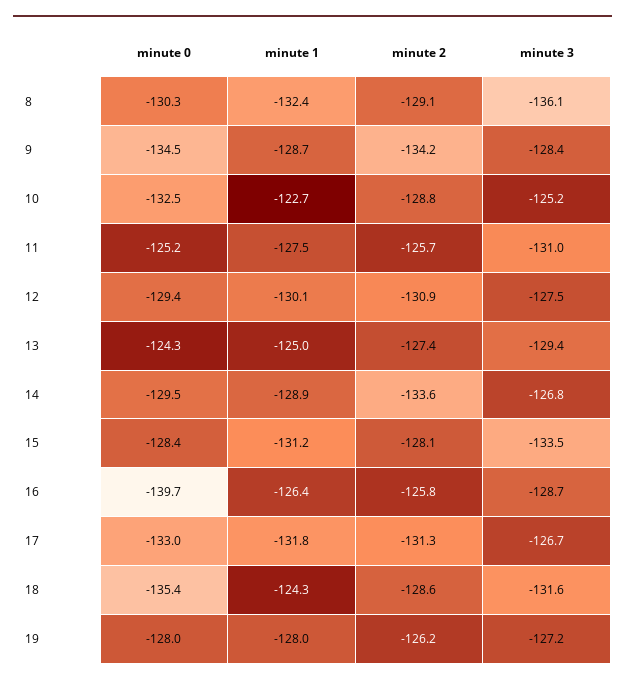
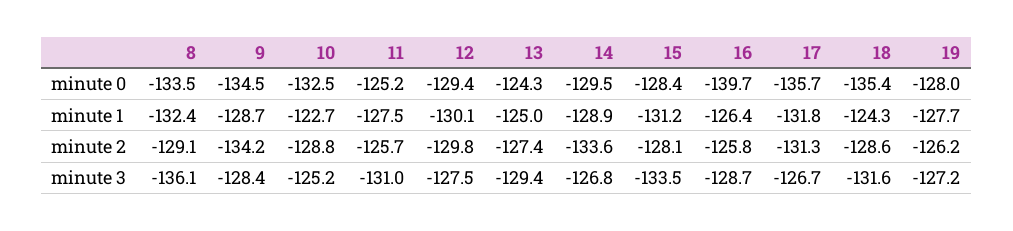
  {
    "minute 0": {
-     "8": -130.3,
+     "8": -133.5,
      "9": -134.5,
      "10": -132.5,
      "11": -125.2,
      "12": -129.4,
      "13": -124.3,
      "14": -129.5,
      "15": -128.4,
      "16": -139.7,
-     "17": -133,
+     "17": -135.7,
      "18": -135.4,
      "19": -128
    },
    "minute 1": {
      "8": -132.4,
      "9": -128.7,
      "10": -122.7,
      "11": -127.5,
      "12": -130.1,
      "13": -125,
      "14": -128.9,
      "15": -131.2,
      "16": -126.4,
      "17": -131.8,
      "18": -124.3,
-     "19": -128
+     "19": -127.7
    },
    "minute 2": {
      "8": -129.1,
      "9": -134.2,
      "10": -128.8,
      "11": -125.7,
-     "12": -130.9,
+     "12": -129.8,
      "13": -127.4,
      "14": -133.6,
      "15": -128.1,
      "16": -125.8,
      "17": -131.3,
      "18": -128.6,
      "19": -126.2
    },
    "minute 3": {
      "8": -136.1,
      "9": -128.4,
      "10": -125.2,
      "11": -131,
      "12": -127.5,
      "13": -129.4,
      "14": -126.8,
      "15": -133.5,
      "16": -128.7,
      "17": -126.7,
      "18": -131.6,
      "19": -127.2
    }
  }

